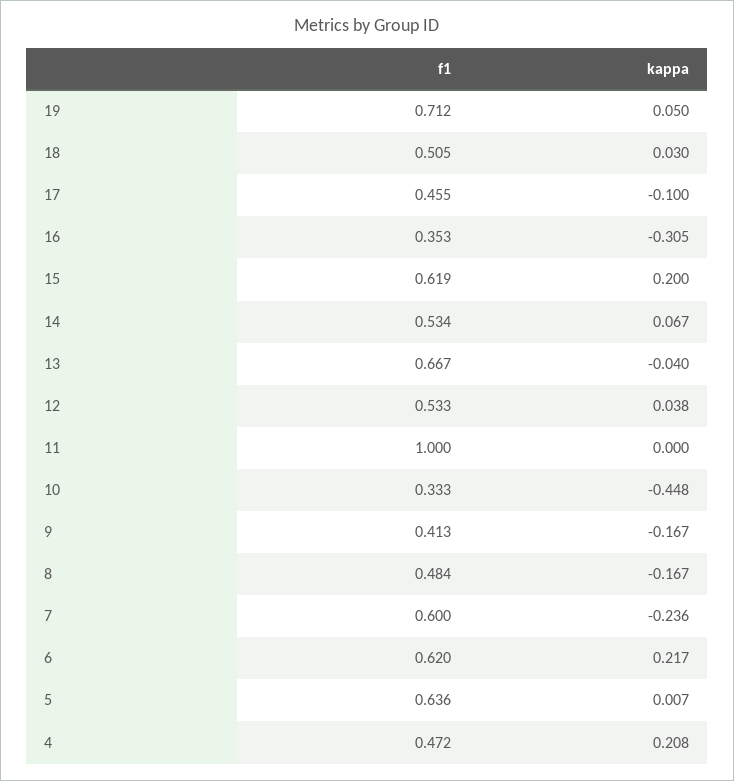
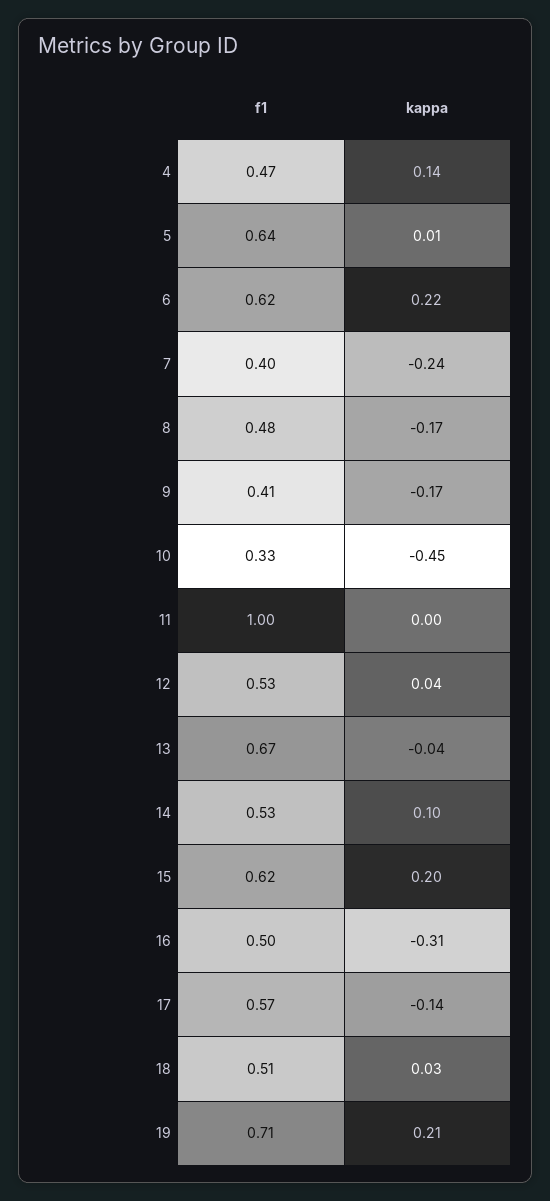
  {
    "f1": {
      "19": 0.712,
      "18": 0.505,
-     "17": 0.455,
+     "17": 0.57,
-     "16": 0.353,
+     "16": 0.5,
      "15": 0.619,
      "14": 0.534,
      "13": 0.667,
      "12": 0.533,
      "11": 1,
      "10": 0.333,
      "9": 0.413,
      "8": 0.484,
-     "7": 0.6,
+     "7": 0.4,
      "6": 0.62,
      "5": 0.636,
      "4": 0.472
    },
    "kappa": {
-     "19": 0.05,
+     "19": 0.21,
      "18": 0.03,
-     "17": -0.1,
+     "17": -0.14,
      "16": -0.305,
      "15": 0.2,
-     "14": 0.067,
+     "14": 0.1,
      "13": -0.04,
      "12": 0.038,
      "11": 0,
      "10": -0.448,
      "9": -0.167,
      "8": -0.167,
      "7": -0.236,
      "6": 0.217,
      "5": 0.007,
-     "4": 0.208
+     "4": 0.14
    }
  }

